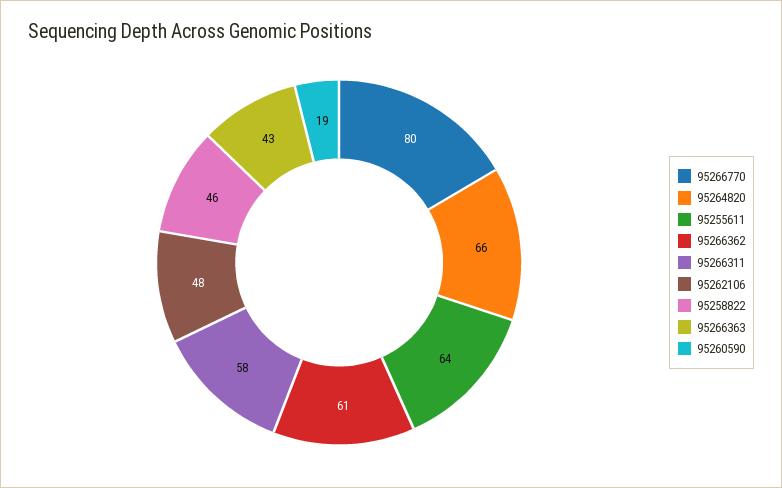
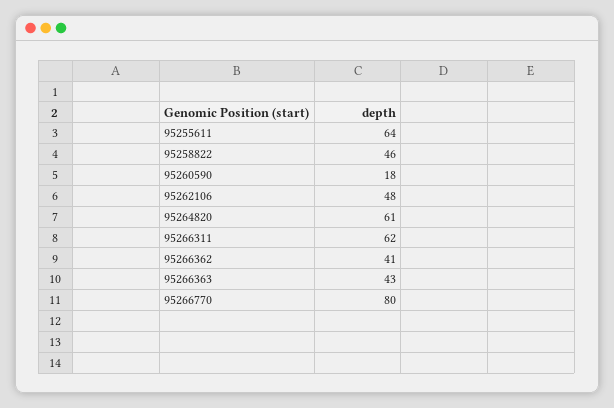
  {
    "95266770": 80,
-   "95264820": 66,
+   "95264820": 61,
    "95255611": 64,
-   "95266362": 61,
+   "95266362": 41,
-   "95266311": 58,
+   "95266311": 62,
    "95262106": 48,
    "95258822": 46,
    "95266363": 43,
-   "95260590": 19
+   "95260590": 18
  }

